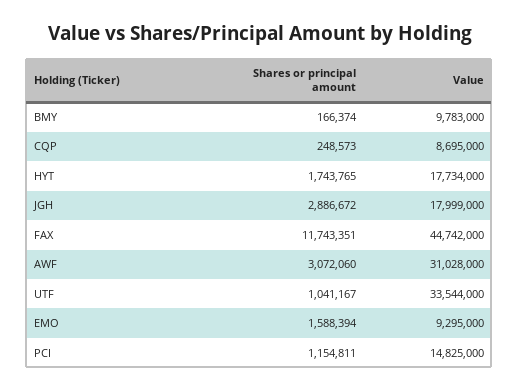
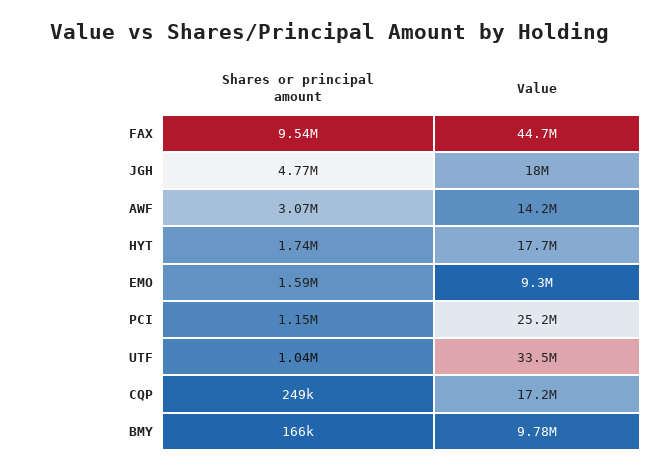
  {
    "Shares or principal amount": {
      "BMY": 166374,
      "CQP": 248573,
      "HYT": 1743765,
-     "JGH": 2886672,
+     "JGH": 4770000,
-     "FAX": 11743351,
+     "FAX": 9540000,
      "AWF": 3072060,
      "UTF": 1041167,
      "EMO": 1588394,
      "PCI": 1154811
    },
    "Value": {
      "BMY": 9783000,
-     "CQP": 8695000,
+     "CQP": 17200000,
      "HYT": 17734000,
      "JGH": 17999000,
      "FAX": 44742000,
-     "AWF": 31028000,
+     "AWF": 14200000,
      "UTF": 33544000,
      "EMO": 9295000,
-     "PCI": 14825000
+     "PCI": 25200000
    }
  }

